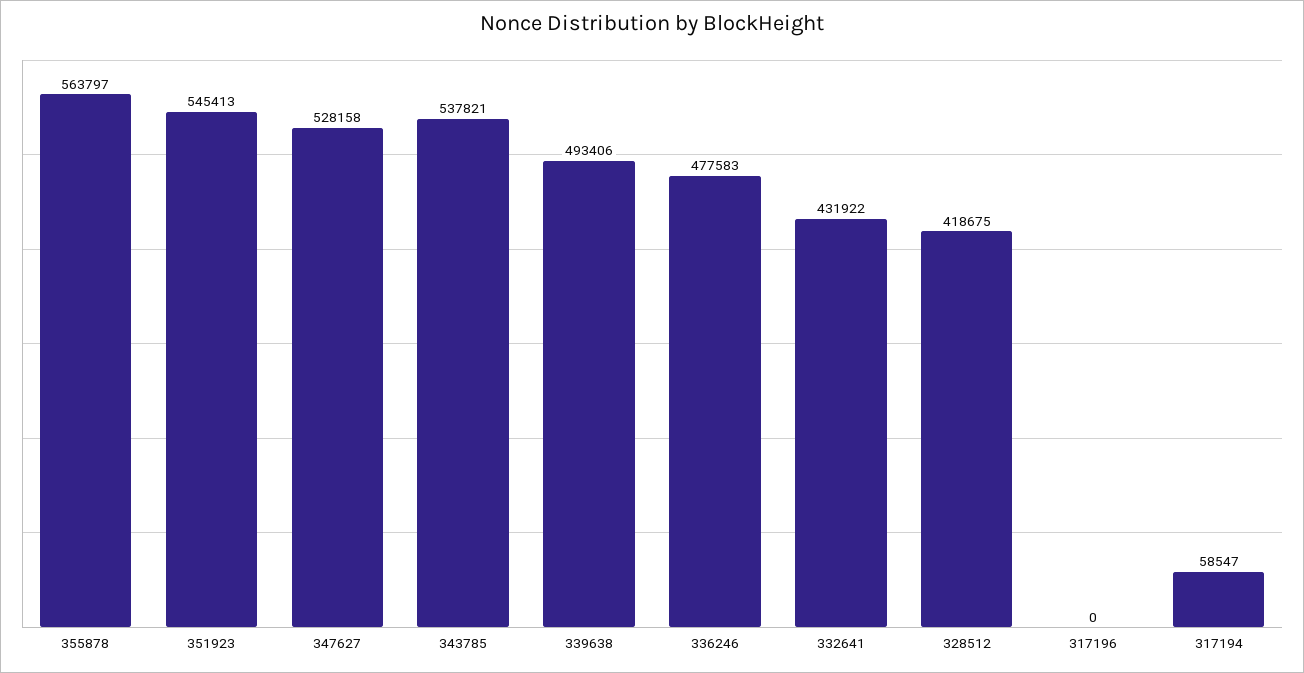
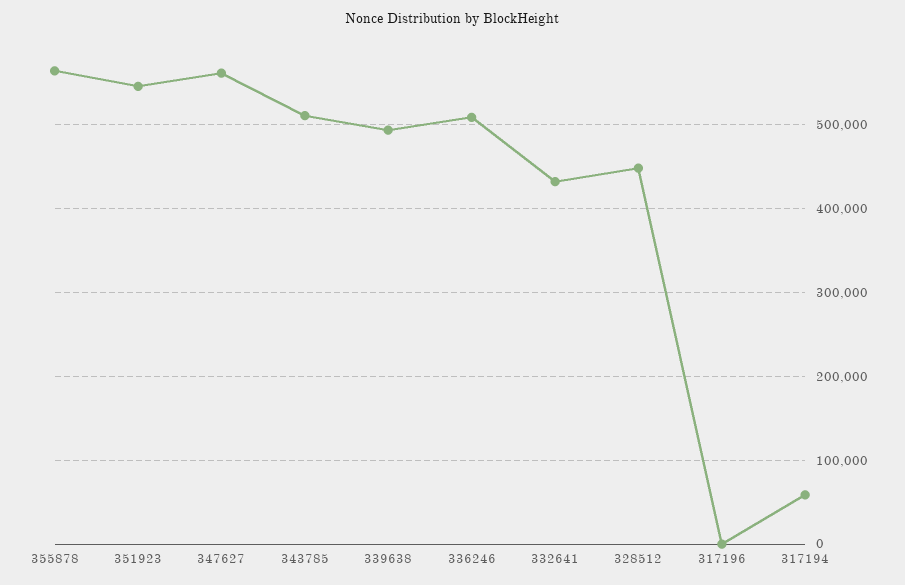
  {
    "355878": 563797,
    "351923": 545413,
-   "347627": 528158,
+   "347627": 560000,
-   "343785": 537821,
+   "343785": 510000,
    "339638": 493406,
-   "336246": 477583,
+   "336246": 510000,
    "332641": 431922,
-   "328512": 418675,
+   "328512": 450000,
    "317196": 0,
    "317194": 58547
  }

